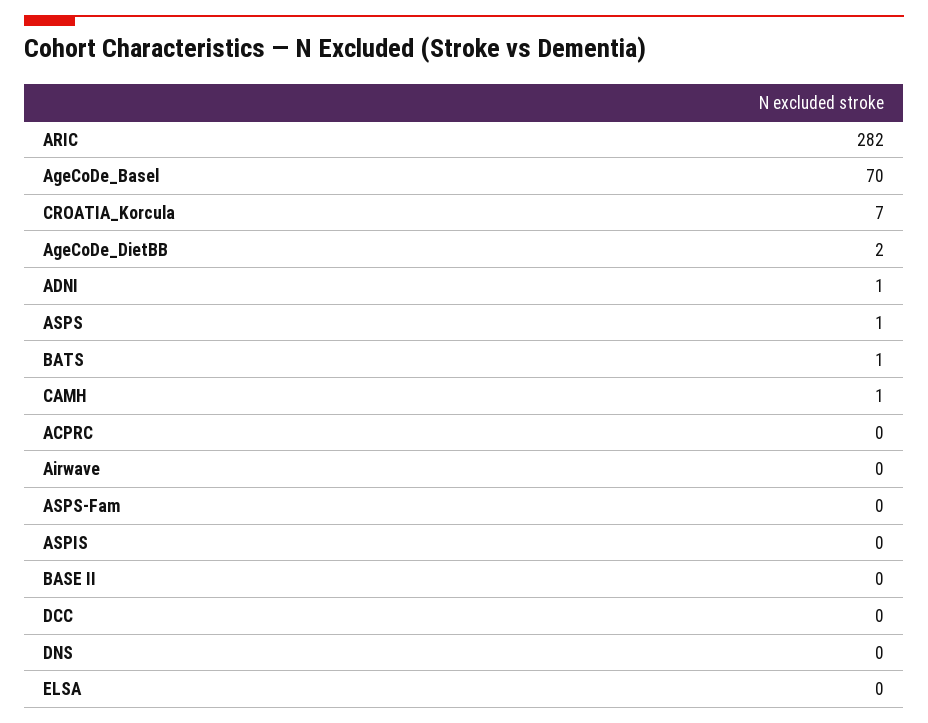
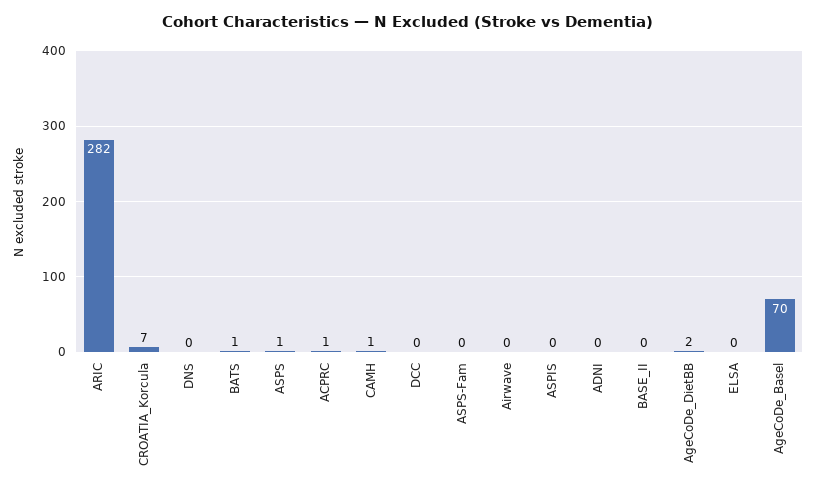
  {
    "ARIC": 282,
    "AgeCoDe_Basel": 70,
    "CROATIA_Korcula": 7,
    "AgeCoDe_DietBB": 2,
-   "ADNI": 1,
+   "ADNI": 0,
    "ASPS": 1,
    "BATS": 1,
    "CAMH": 1,
-   "ACPRC": 0,
+   "ACPRC": 1,
    "Airwave": 0,
    "ASPS-Fam": 0,
    "ASPIS": 0,
    "BASE II": 0,
    "DCC": 0,
    "DNS": 0,
    "ELSA": 0
  }

